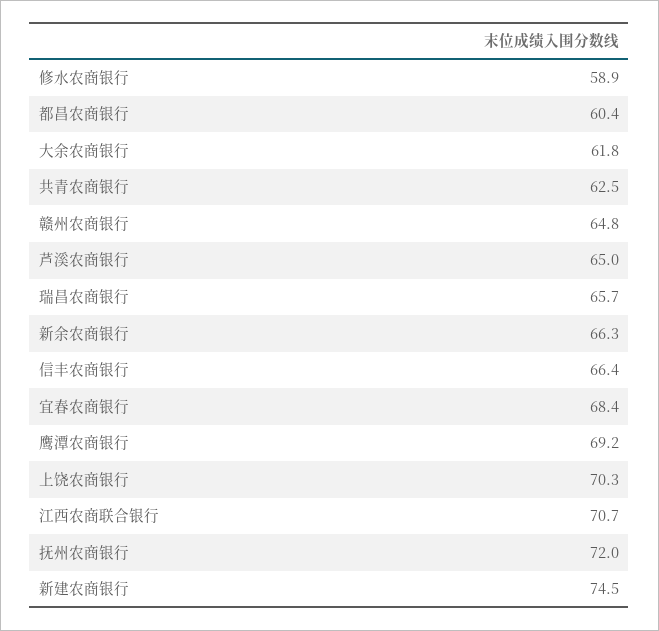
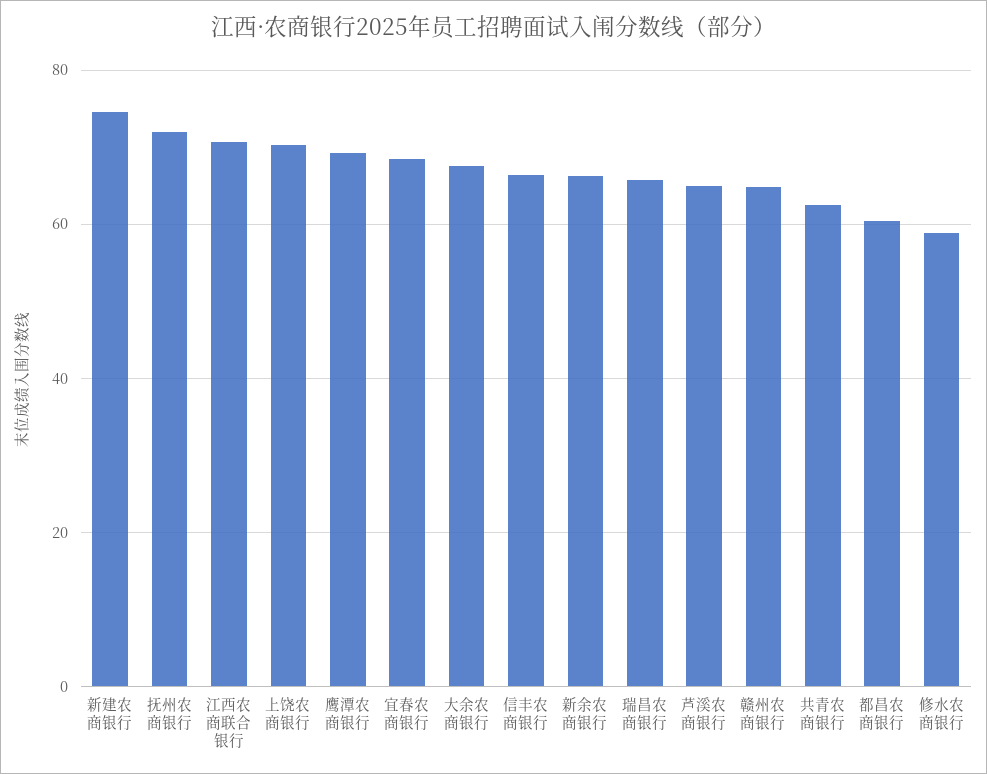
  {
    "修水农商银行": 58.9,
    "都昌农商银行": 60.4,
-   "大余农商银行": 61.8,
+   "大余农商银行": 68,
    "共青农商银行": 62.5,
    "赣州农商银行": 64.8,
    "芦溪农商银行": 65,
    "瑞昌农商银行": 65.7,
    "新余农商银行": 66.3,
    "信丰农商银行": 66.4,
    "宜春农商银行": 68.4,
    "鹰潭农商银行": 69.2,
    "上饶农商银行": 70.3,
    "江西农商联合银行": 70.7,
    "抚州农商银行": 72,
    "新建农商银行": 74.5
  }

